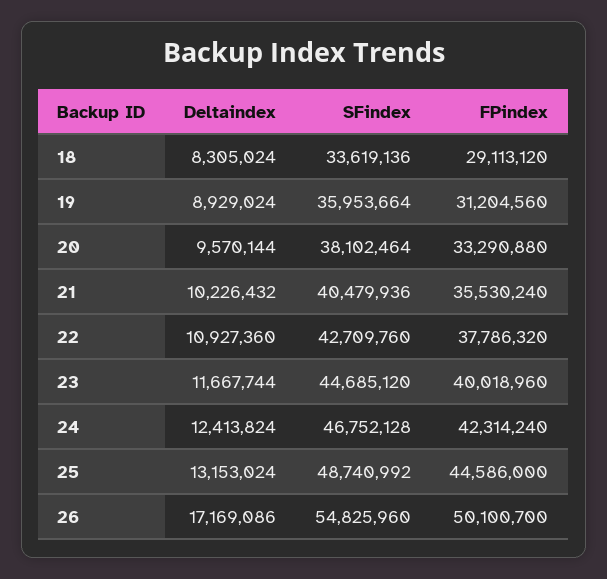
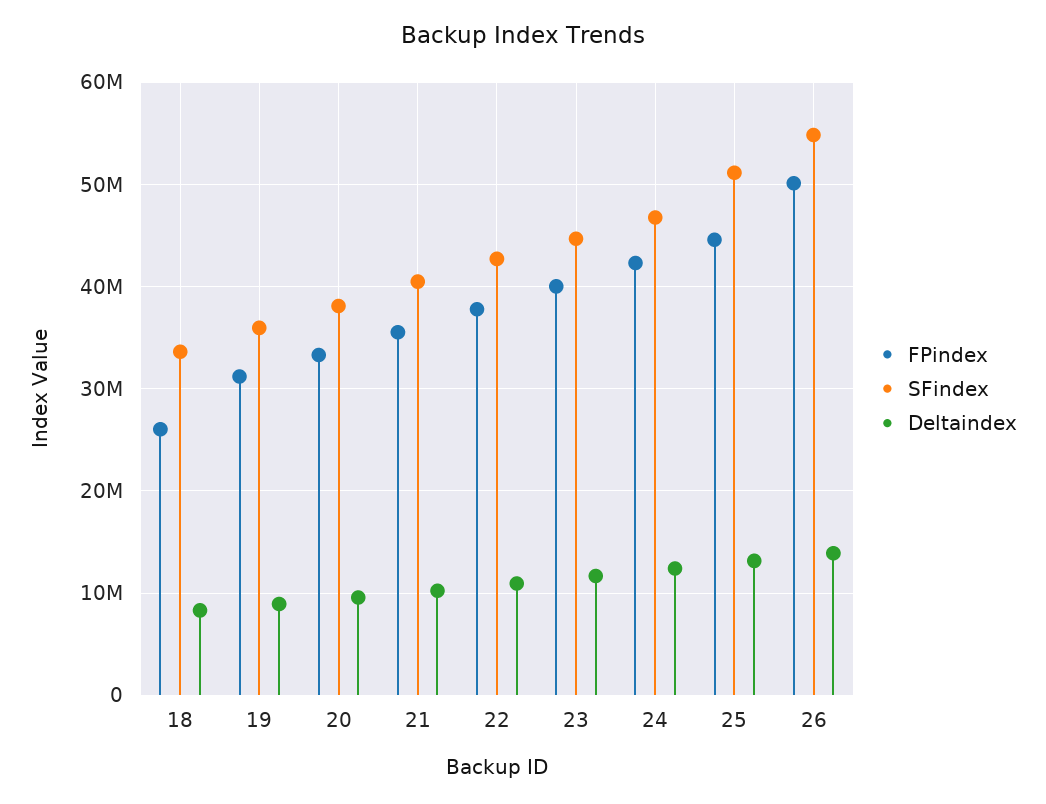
  {
    "Deltaindex": {
      "18": 8305024,
      "19": 8929024,
      "20": 9570144,
      "21": 10226432,
      "22": 10927360,
      "23": 11667744,
      "24": 12413824,
      "25": 13153024,
-     "26": 17169086
+     "26": 14000000
    },
    "SFindex": {
      "18": 33619136,
      "19": 35953664,
      "20": 38102464,
      "21": 40479936,
      "22": 42709760,
      "23": 44685120,
      "24": 46752128,
-     "25": 48740992,
+     "25": 51000000,
      "26": 54825960
    },
    "FPindex": {
-     "18": 29113120,
+     "18": 26000000,
      "19": 31204560,
      "20": 33290880,
      "21": 35530240,
      "22": 37786320,
      "23": 40018960,
      "24": 42314240,
      "25": 44586000,
      "26": 50100700
    }
  }

